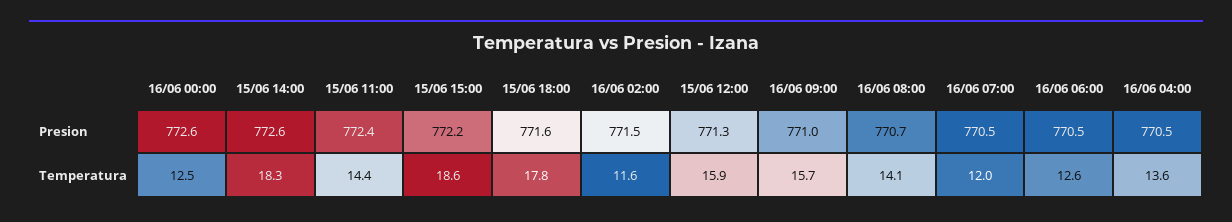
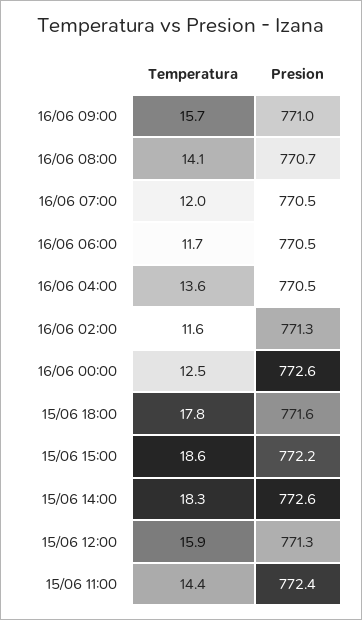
  {
    "16/06 00:00": {
      "Presion": 772.6,
      "Temperatura": 12.5
    },
    "15/06 14:00": {
      "Presion": 772.6,
      "Temperatura": 18.3
    },
    "15/06 11:00": {
      "Presion": 772.4,
      "Temperatura": 14.4
    },
    "15/06 15:00": {
      "Presion": 772.2,
      "Temperatura": 18.6
    },
    "15/06 18:00": {
      "Presion": 771.6,
      "Temperatura": 17.8
    },
    "16/06 02:00": {
-     "Presion": 771.5,
+     "Presion": 771.3,
      "Temperatura": 11.6
    },
    "15/06 12:00": {
      "Presion": 771.3,
      "Temperatura": 15.9
    },
    "16/06 09:00": {
      "Presion": 771,
      "Temperatura": 15.7
    },
    "16/06 08:00": {
      "Presion": 770.7,
      "Temperatura": 14.1
    },
    "16/06 07:00": {
      "Presion": 770.5,
      "Temperatura": 12
    },
    "16/06 06:00": {
      "Presion": 770.5,
-     "Temperatura": 12.6
+     "Temperatura": 11.7
    },
    "16/06 04:00": {
      "Presion": 770.5,
      "Temperatura": 13.6
    }
  }

